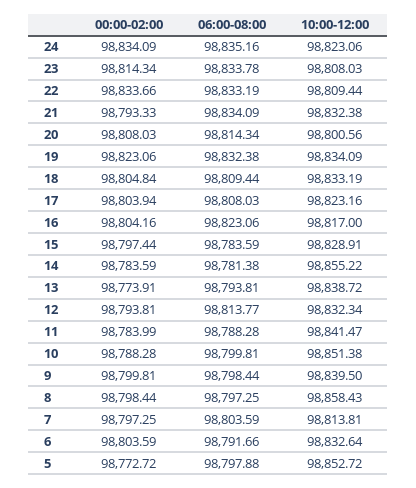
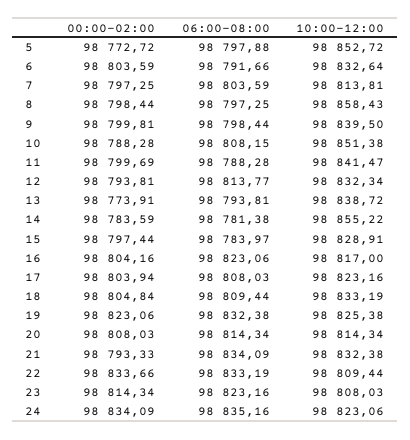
  {
    "00:00-02:00": {
      "24": 98834.09,
      "23": 98814.34,
      "22": 98833.66,
      "21": 98793.33,
      "20": 98808.03,
      "19": 98823.06,
      "18": 98804.84,
      "17": 98803.94,
      "16": 98804.16,
      "15": 98797.44,
      "14": 98783.59,
      "13": 98773.91,
      "12": 98793.81,
-     "11": 98783.99,
+     "11": 98799.69,
      "10": 98788.28,
      "9": 98799.81,
      "8": 98798.44,
      "7": 98797.25,
      "6": 98803.59,
      "5": 98772.72
    },
    "06:00-08:00": {
      "24": 98835.16,
-     "23": 98833.78,
+     "23": 98823.16,
      "22": 98833.19,
      "21": 98834.09,
      "20": 98814.34,
      "19": 98832.38,
      "18": 98809.44,
      "17": 98808.03,
      "16": 98823.06,
-     "15": 98783.59,
+     "15": 98783.97,
      "14": 98781.38,
      "13": 98793.81,
      "12": 98813.77,
      "11": 98788.28,
-     "10": 98799.81,
+     "10": 98808.15,
      "9": 98798.44,
      "8": 98797.25,
      "7": 98803.59,
      "6": 98791.66,
      "5": 98797.88
    },
    "10:00-12:00": {
      "24": 98823.06,
      "23": 98808.03,
      "22": 98809.44,
      "21": 98832.38,
-     "20": 98800.56,
+     "20": 98814.34,
-     "19": 98834.09,
+     "19": 98825.38,
      "18": 98833.19,
      "17": 98823.16,
      "16": 98817,
      "15": 98828.91,
      "14": 98855.22,
      "13": 98838.72,
      "12": 98832.34,
      "11": 98841.47,
      "10": 98851.38,
      "9": 98839.5,
      "8": 98858.43,
      "7": 98813.81,
      "6": 98832.64,
      "5": 98852.72
    }
  }

